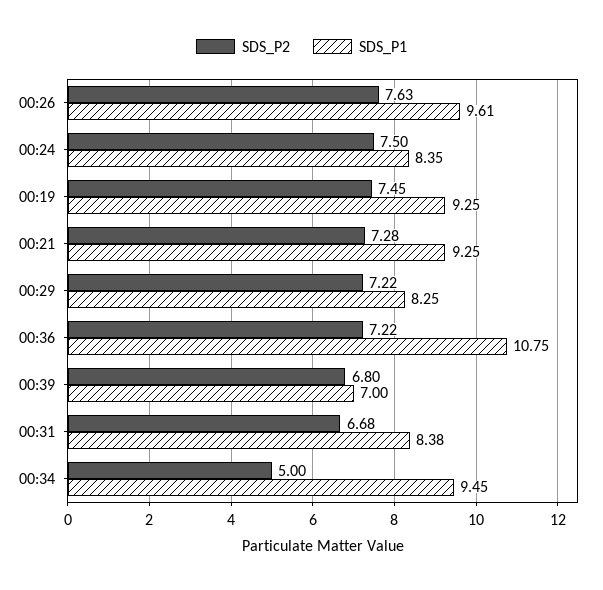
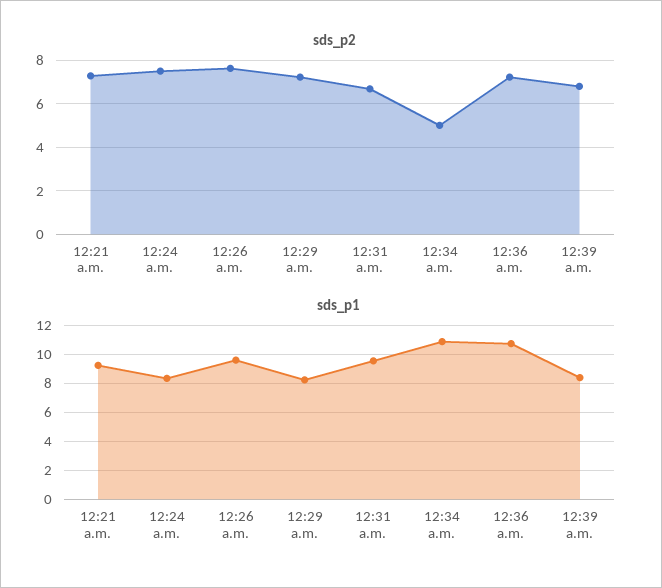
  {
    "SDS_P2": {
      "00:26": 7.63,
      "00:24": 7.5,
-     "00:19": 7.45,
      "00:21": 7.28,
      "00:29": 7.22,
      "00:36": 7.22,
      "00:39": 6.8,
      "00:31": 6.68,
      "00:34": 5
    },
    "SDS_P1": {
      "00:26": 9.61,
      "00:24": 8.35,
-     "00:19": 9.25,
      "00:21": 9.25,
      "00:29": 8.25,
      "00:36": 10.75,
-     "00:39": 7,
+     "00:39": 8.5,
-     "00:31": 8.38,
+     "00:31": 9.5,
-     "00:34": 9.45
+     "00:34": 11
    }
  }

